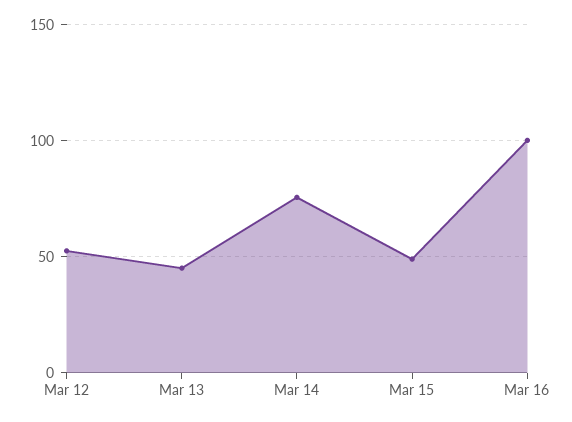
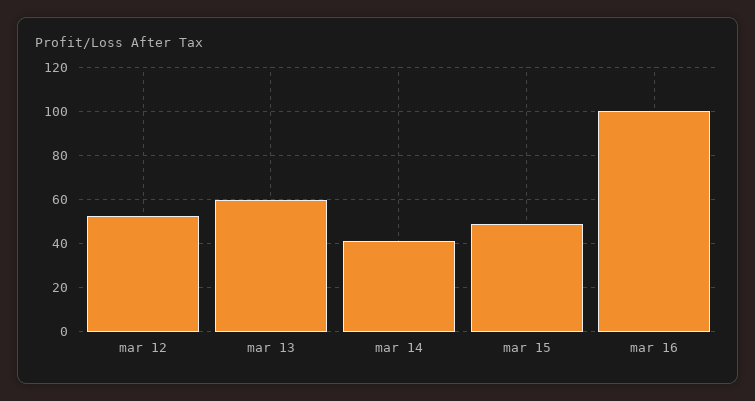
  {
    "Mar 12": 55,
-   "Mar 13": 45,
+   "Mar 13": 60,
-   "Mar 14": 75,
+   "Mar 14": 40,
    "Mar 15": 50,
    "Mar 16": 100
  }

